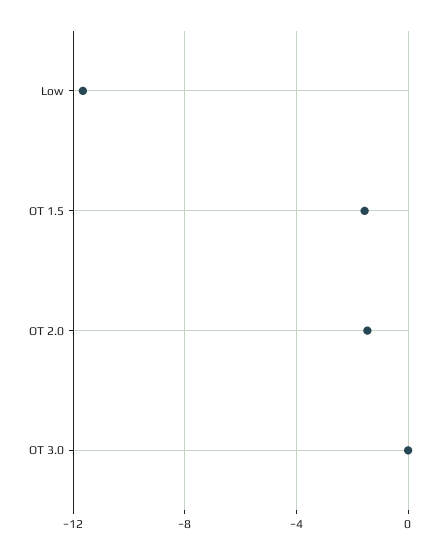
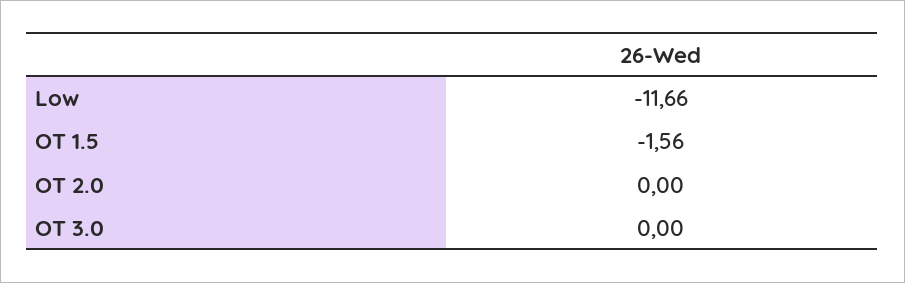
  {
    "Low": -11.66,
    "OT 1.5": -1.56,
-   "OT 2.0": -1.5,
+   "OT 2.0": 0,
    "OT 3.0": 0
  }

